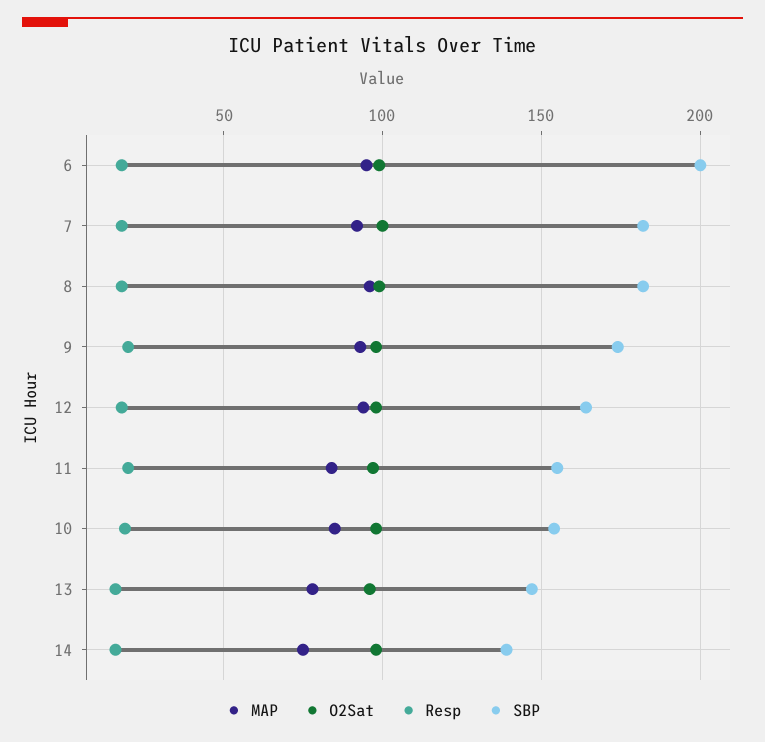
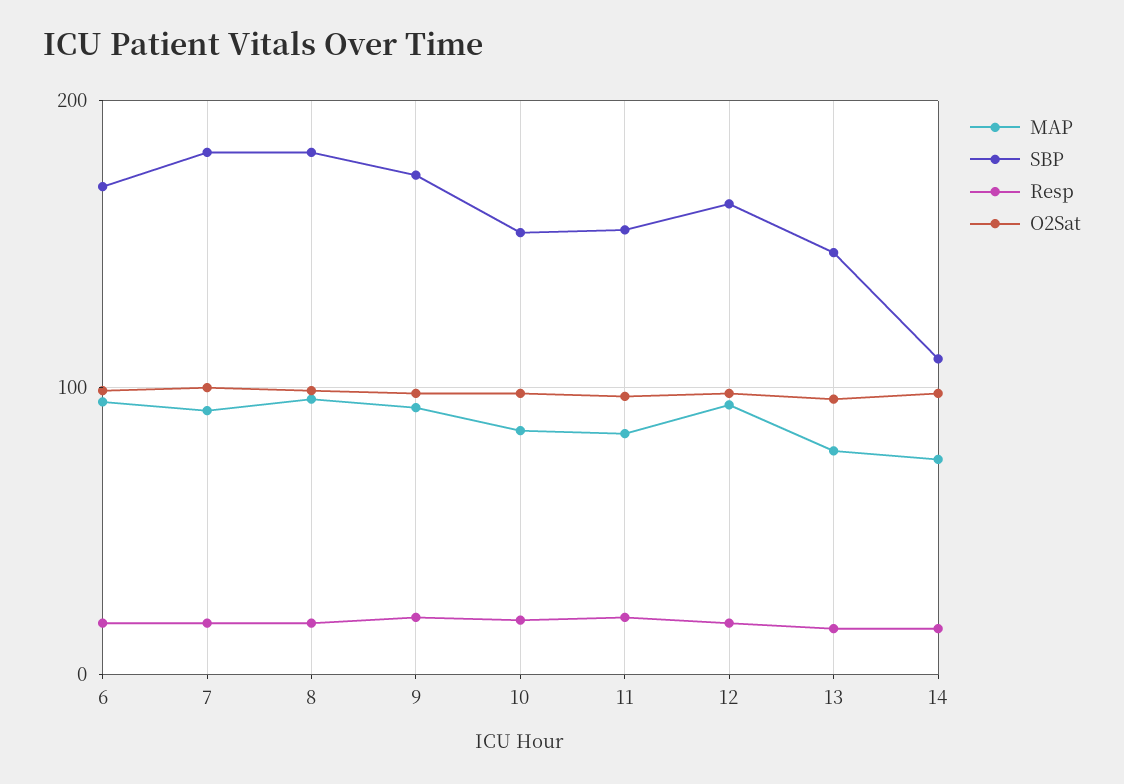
  {
    "MAP": {
      "6": 95,
      "7": 90,
      "8": 95,
      "9": 95,
      "12": 95,
      "11": 85,
      "10": 85,
      "13": 80,
      "14": 75
    },
    "O2Sat": {
      "6": 100,
      "7": 100,
      "8": 100,
      "9": 100,
      "12": 100,
      "11": 95,
      "10": 100,
      "13": 95,
      "14": 100
    },
    "Resp": {
      "6": 20,
      "7": 20,
      "8": 20,
      "9": 20,
      "12": 20,
      "11": 20,
      "10": 20,
      "13": 15,
      "14": 15
    },
    "SBP": {
-     "6": 200,
+     "6": 170,
      "7": 180,
      "8": 180,
      "9": 175,
      "12": 165,
      "11": 155,
      "10": 155,
      "13": 145,
-     "14": 140
+     "14": 110
    }
  }

